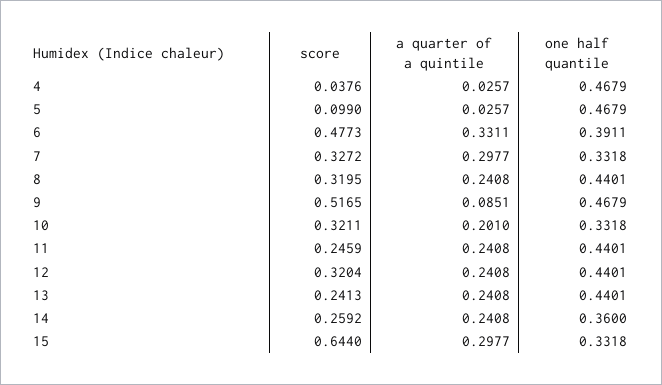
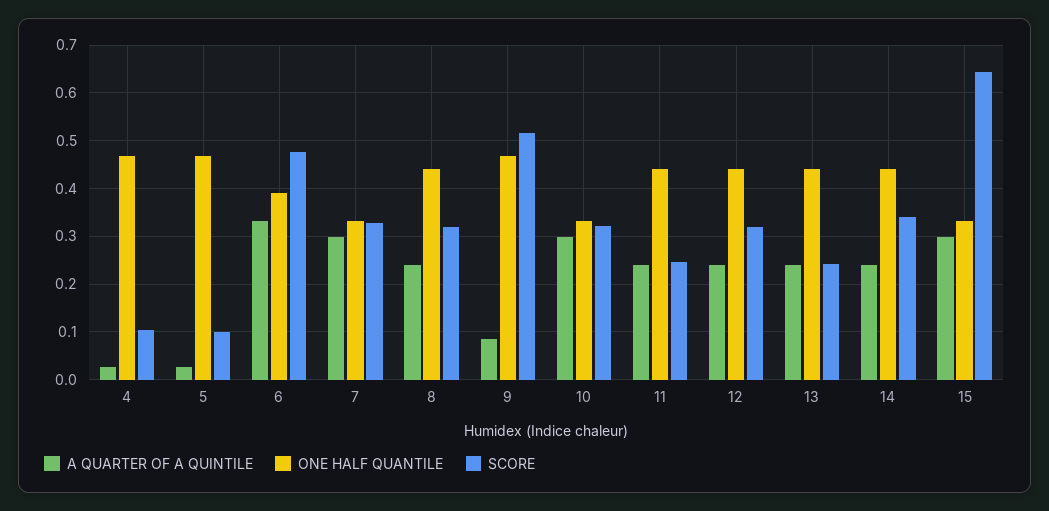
  {
    "score": {
-     "4": 0.0376,
+     "4": 0.1,
      "5": 0.099,
      "6": 0.4773,
      "7": 0.3272,
      "8": 0.3195,
      "9": 0.5165,
      "10": 0.3211,
      "11": 0.2459,
      "12": 0.3204,
      "13": 0.2413,
-     "14": 0.2592,
+     "14": 0.34,
      "15": 0.644
    },
    "a quarter of a quintile": {
      "4": 0.0257,
      "5": 0.0257,
      "6": 0.3311,
      "7": 0.2977,
      "8": 0.2408,
      "9": 0.0851,
-     "10": 0.201,
+     "10": 0.3,
      "11": 0.2408,
      "12": 0.2408,
      "13": 0.2408,
      "14": 0.2408,
      "15": 0.2977
    },
    "one half quantile": {
      "4": 0.4679,
      "5": 0.4679,
      "6": 0.3911,
      "7": 0.3318,
      "8": 0.4401,
      "9": 0.4679,
      "10": 0.3318,
      "11": 0.4401,
      "12": 0.4401,
      "13": 0.4401,
-     "14": 0.36,
+     "14": 0.44,
      "15": 0.3318
    }
  }

